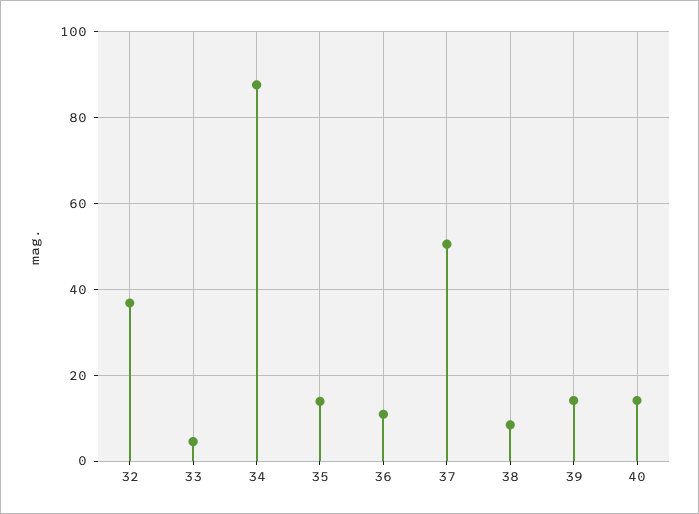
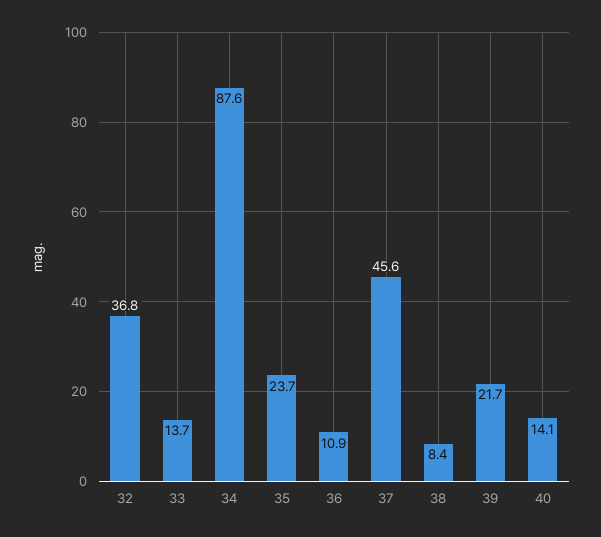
  {
    "32": 36.8,
-   "33": 4,
+   "33": 13.7,
    "34": 87.6,
-   "35": 14,
+   "35": 23.7,
    "36": 10.9,
-   "37": 50,
+   "37": 45.6,
    "38": 8.4,
-   "39": 14,
+   "39": 21.7,
    "40": 14.1
  }

